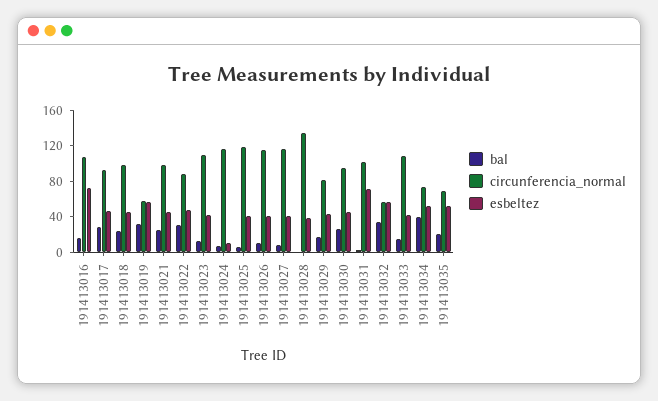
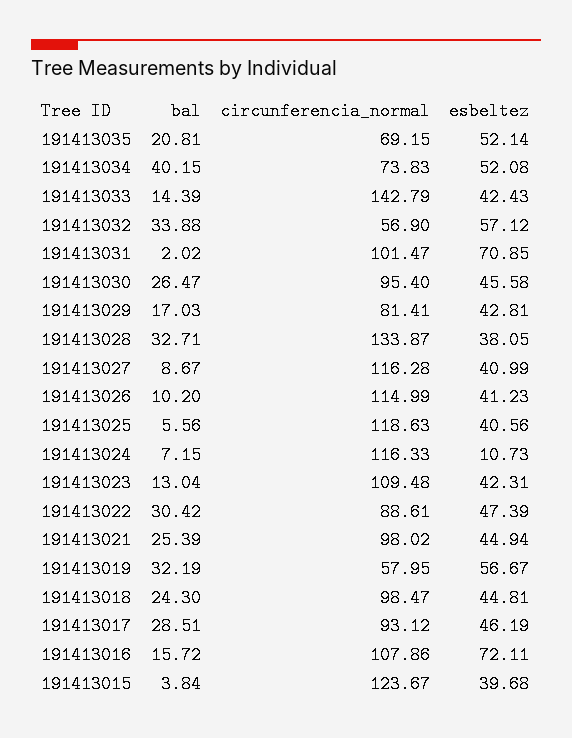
  {
    "bal": {
      "191413016": 15.72,
      "191413017": 28.51,
      "191413018": 24.3,
      "191413019": 32.19,
      "191413021": 25.39,
      "191413022": 30.42,
      "191413023": 13.04,
      "191413024": 7.15,
      "191413025": 5.56,
      "191413026": 10.2,
      "191413027": 8.67,
-     "191413028": 0,
+     "191413028": 32.71,
      "191413029": 17.03,
      "191413030": 26.47,
      "191413031": 2.02,
      "191413032": 33.88,
      "191413033": 14.39,
      "191413034": 40.15,
-     "191413035": 20.81
+     "191413035": 20.81,
+     "191413015": 3.84
    },
    "circunferencia_normal": {
      "191413016": 107.86,
      "191413017": 93.12,
      "191413018": 98.47,
      "191413019": 57.95,
      "191413021": 98.02,
      "191413022": 88.61,
      "191413023": 109.48,
      "191413024": 116.33,
      "191413025": 118.63,
      "191413026": 114.99,
      "191413027": 116.28,
      "191413028": 133.87,
      "191413029": 81.41,
      "191413030": 95.4,
      "191413031": 101.47,
      "191413032": 56.9,
-     "191413033": 110,
+     "191413033": 142.79,
      "191413034": 73.83,
-     "191413035": 69.15
+     "191413035": 69.15,
+     "191413015": 123.67
    },
    "esbeltez": {
      "191413016": 72.11,
      "191413017": 46.19,
      "191413018": 44.81,
      "191413019": 56.67,
      "191413021": 44.94,
      "191413022": 47.39,
      "191413023": 42.31,
      "191413024": 10.73,
      "191413025": 40.56,
      "191413026": 41.23,
      "191413027": 40.99,
      "191413028": 38.05,
      "191413029": 42.81,
      "191413030": 45.58,
      "191413031": 70.85,
      "191413032": 57.12,
      "191413033": 42.43,
      "191413034": 52.08,
-     "191413035": 52.14
+     "191413035": 52.14,
+     "191413015": 39.68
    }
  }

